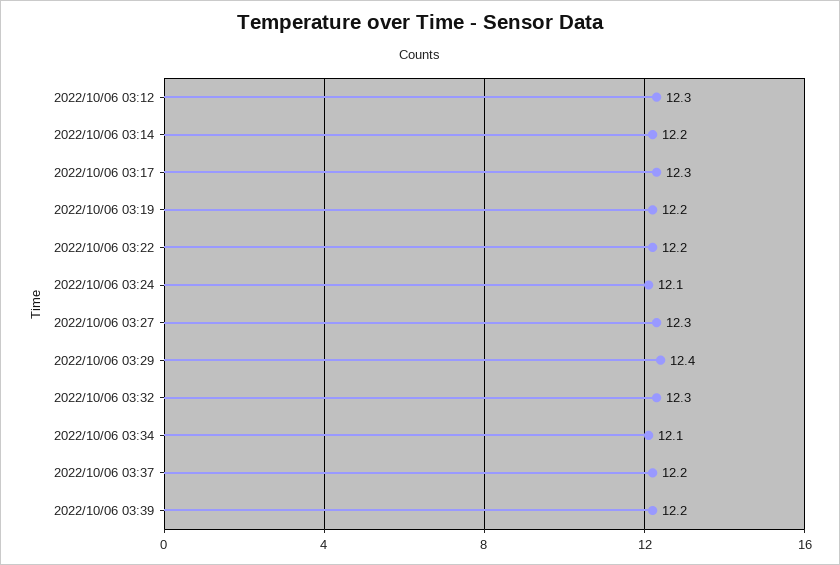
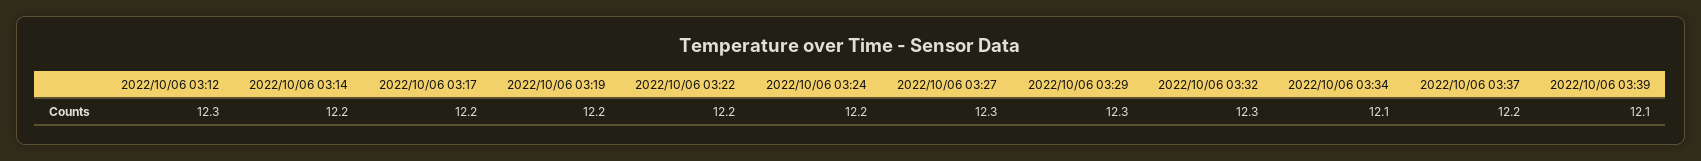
  {
    "2022/10/06 03:12": 12.3,
    "2022/10/06 03:14": 12.2,
-   "2022/10/06 03:17": 12.3,
+   "2022/10/06 03:17": 12.2,
    "2022/10/06 03:19": 12.2,
    "2022/10/06 03:22": 12.2,
-   "2022/10/06 03:24": 12.1,
+   "2022/10/06 03:24": 12.2,
    "2022/10/06 03:27": 12.3,
-   "2022/10/06 03:29": 12.4,
+   "2022/10/06 03:29": 12.3,
    "2022/10/06 03:32": 12.3,
    "2022/10/06 03:34": 12.1,
    "2022/10/06 03:37": 12.2,
-   "2022/10/06 03:39": 12.2
+   "2022/10/06 03:39": 12.1
  }

